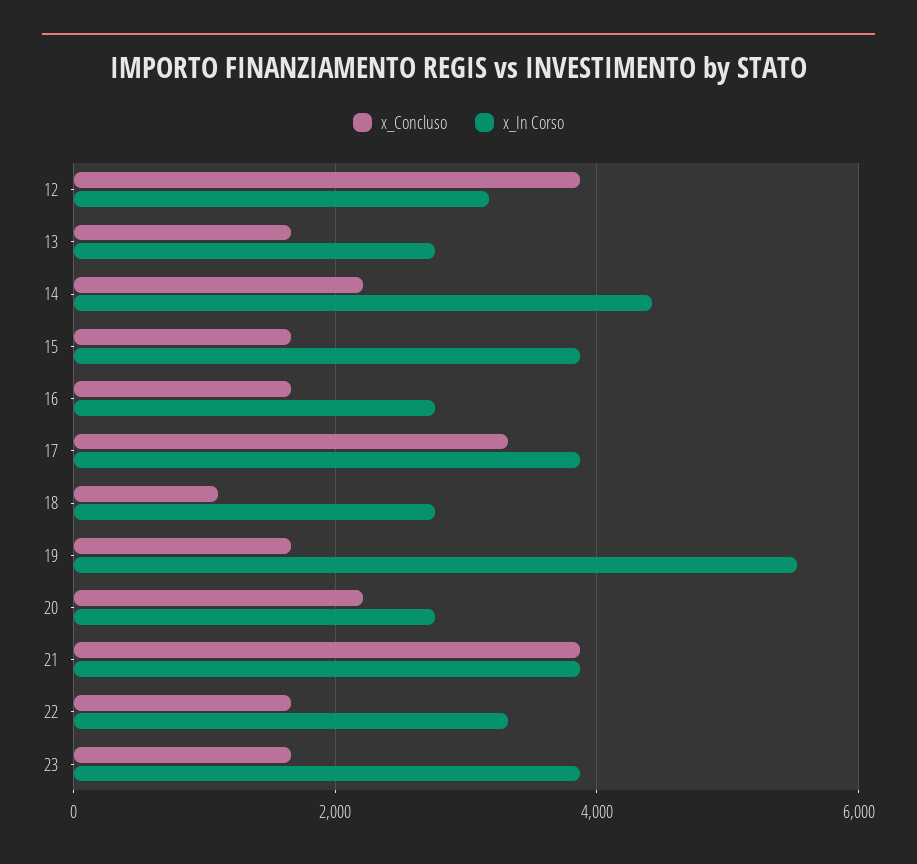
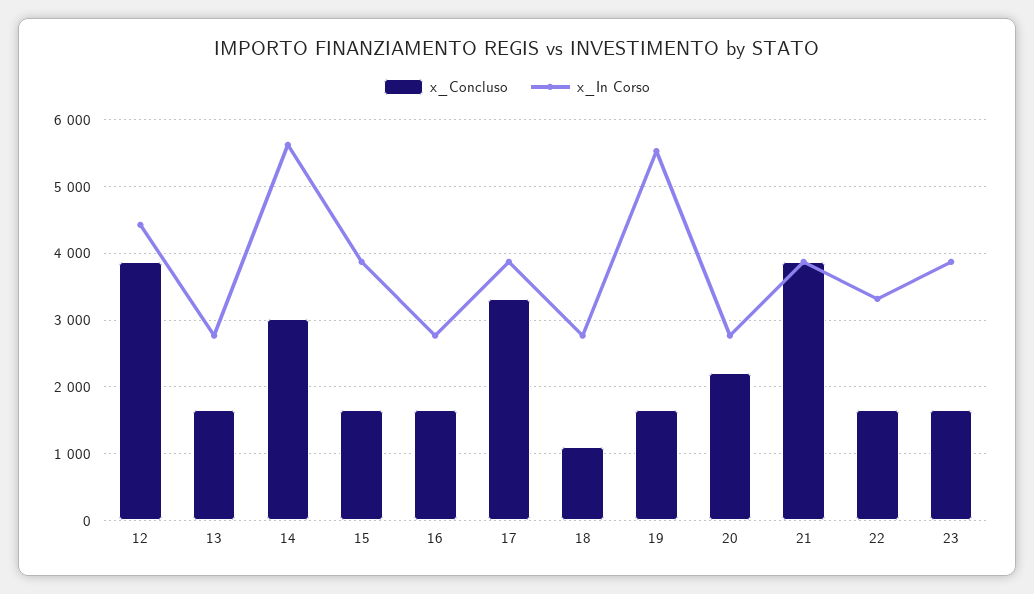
  {
    "x_Concluso": {
      "12": 3900,
      "13": 1700,
-     "14": 2200,
+     "14": 3000,
      "15": 1700,
      "16": 1700,
      "17": 3300,
      "18": 1100,
      "19": 1700,
      "20": 2200,
      "21": 3900,
      "22": 1700,
      "23": 1700
    },
    "x_In Corso": {
-     "12": 3200,
+     "12": 4400,
      "13": 2800,
-     "14": 4400,
+     "14": 5600,
      "15": 3900,
      "16": 2800,
      "17": 3900,
      "18": 2800,
      "19": 5500,
      "20": 2800,
      "21": 3900,
      "22": 3300,
      "23": 3900
    }
  }

